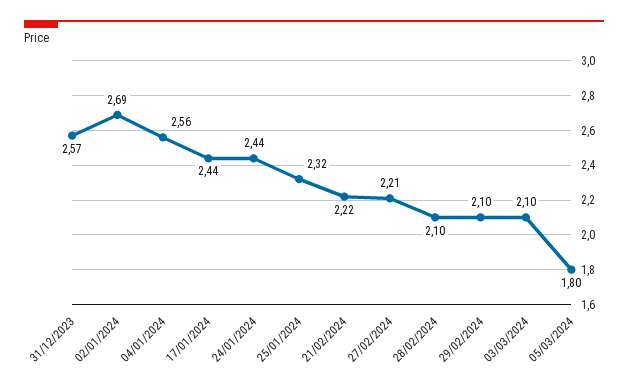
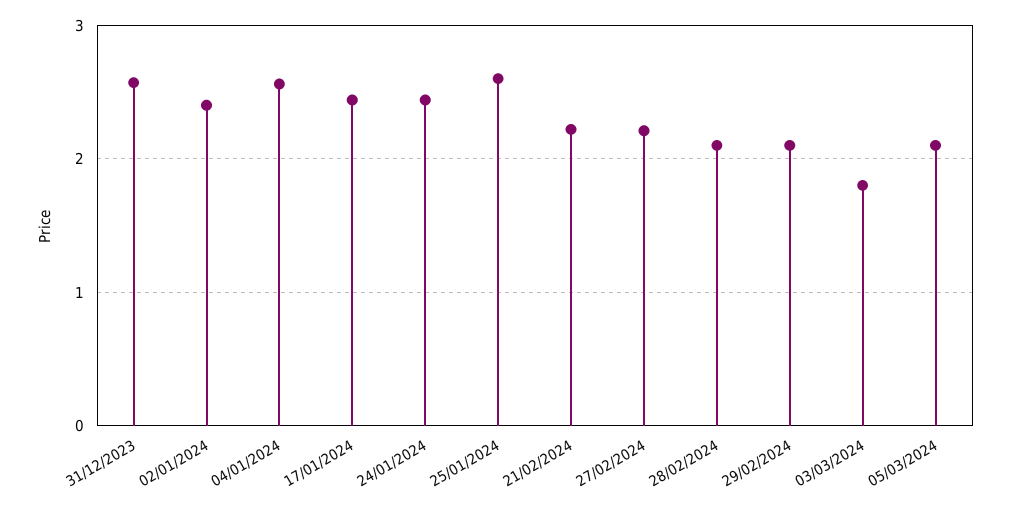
  {
    "31/12/2023": 2.57,
-   "02/01/2024": 2.69,
+   "02/01/2024": 2.4,
    "04/01/2024": 2.56,
    "17/01/2024": 2.44,
    "24/01/2024": 2.44,
-   "25/01/2024": 2.32,
+   "25/01/2024": 2.6,
    "21/02/2024": 2.22,
    "27/02/2024": 2.21,
    "28/02/2024": 2.1,
    "29/02/2024": 2.1,
-   "03/03/2024": 2.1,
+   "03/03/2024": 1.8,
-   "05/03/2024": 1.8
+   "05/03/2024": 2.1
  }

